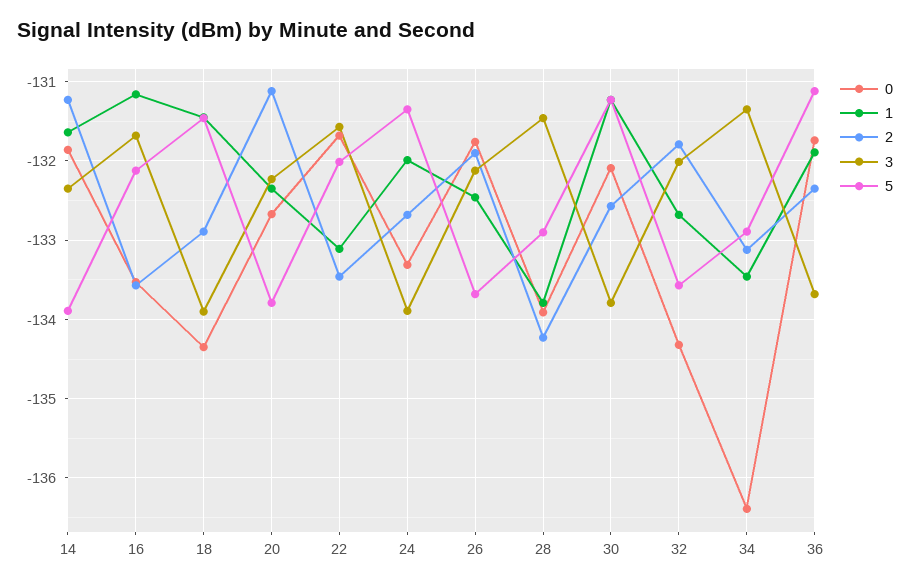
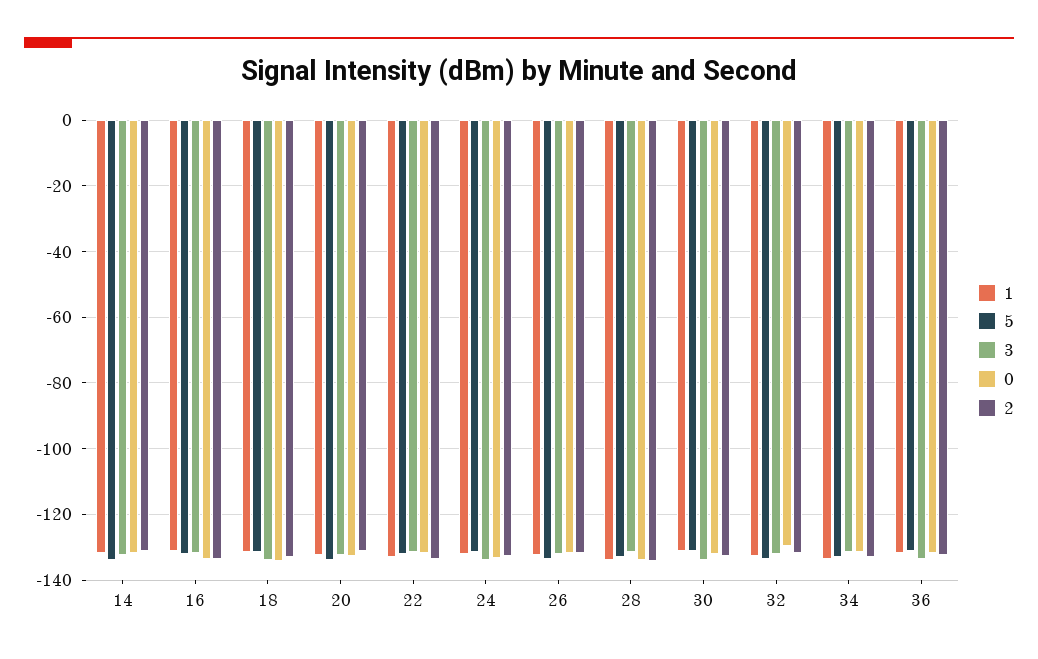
  {
    "0": {
      "14": -131.9,
      "16": -133.5,
      "18": -134.4,
      "20": -132.7,
      "22": -131.7,
      "24": -133.3,
      "26": -131.8,
      "28": -133.9,
      "30": -132.1,
-     "32": -134.3,
+     "32": -130,
-     "34": -136.4,
+     "34": -132,
      "36": -131.7
    },
    "1": {
      "14": -131.6,
      "16": -131.2,
      "18": -131.5,
      "20": -132.4,
      "22": -133.1,
      "24": -132,
      "26": -132.5,
      "28": -133.8,
      "30": -131.2,
      "32": -132.7,
      "34": -133.5,
      "36": -131.9
    },
    "2": {
      "14": -131.2,
      "16": -133.6,
      "18": -132.9,
      "20": -131.1,
      "22": -133.5,
      "24": -132.7,
      "26": -131.9,
      "28": -134.2,
      "30": -132.6,
      "32": -131.8,
      "34": -133.1,
      "36": -132.4
    },
    "3": {
      "14": -132.4,
      "16": -131.7,
      "18": -133.9,
      "20": -132.2,
      "22": -131.6,
      "24": -133.9,
      "26": -132.1,
      "28": -131.5,
      "30": -133.8,
      "32": -132,
      "34": -131.4,
      "36": -133.7
    },
    "5": {
      "14": -133.9,
      "16": -132.1,
      "18": -131.5,
      "20": -133.8,
      "22": -132,
      "24": -131.4,
      "26": -133.7,
      "28": -132.9,
      "30": -131.2,
      "32": -133.6,
      "34": -132.9,
      "36": -131.1
    }
  }

